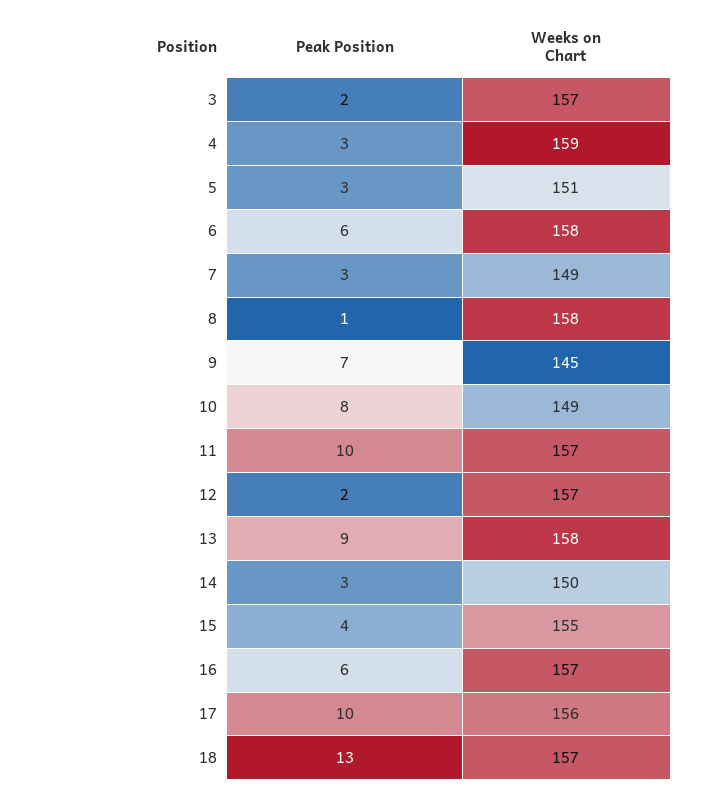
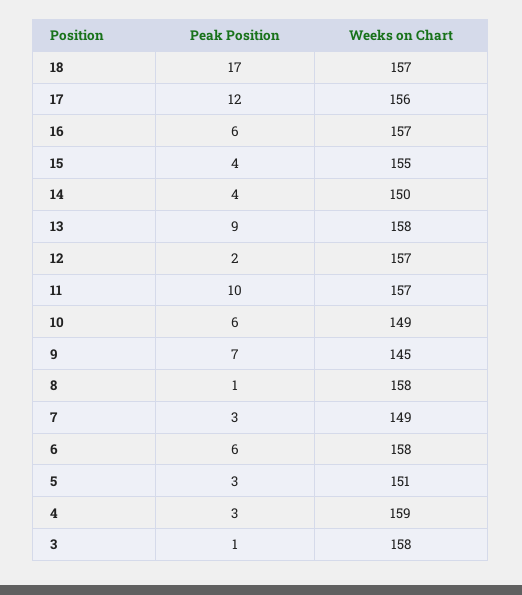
  {
    "Peak Position": {
-     "3": 2,
+     "3": 1,
      "4": 3,
      "5": 3,
      "6": 6,
      "7": 3,
      "8": 1,
      "9": 7,
-     "10": 8,
+     "10": 6,
      "11": 10,
      "12": 2,
      "13": 9,
-     "14": 3,
+     "14": 4,
      "15": 4,
      "16": 6,
-     "17": 10,
+     "17": 12,
-     "18": 13
+     "18": 17
    },
    "Weeks on Chart": {
-     "3": 157,
+     "3": 158,
      "4": 159,
      "5": 151,
      "6": 158,
      "7": 149,
      "8": 158,
      "9": 145,
      "10": 149,
      "11": 157,
      "12": 157,
      "13": 158,
      "14": 150,
      "15": 155,
      "16": 157,
      "17": 156,
      "18": 157
    }
  }

